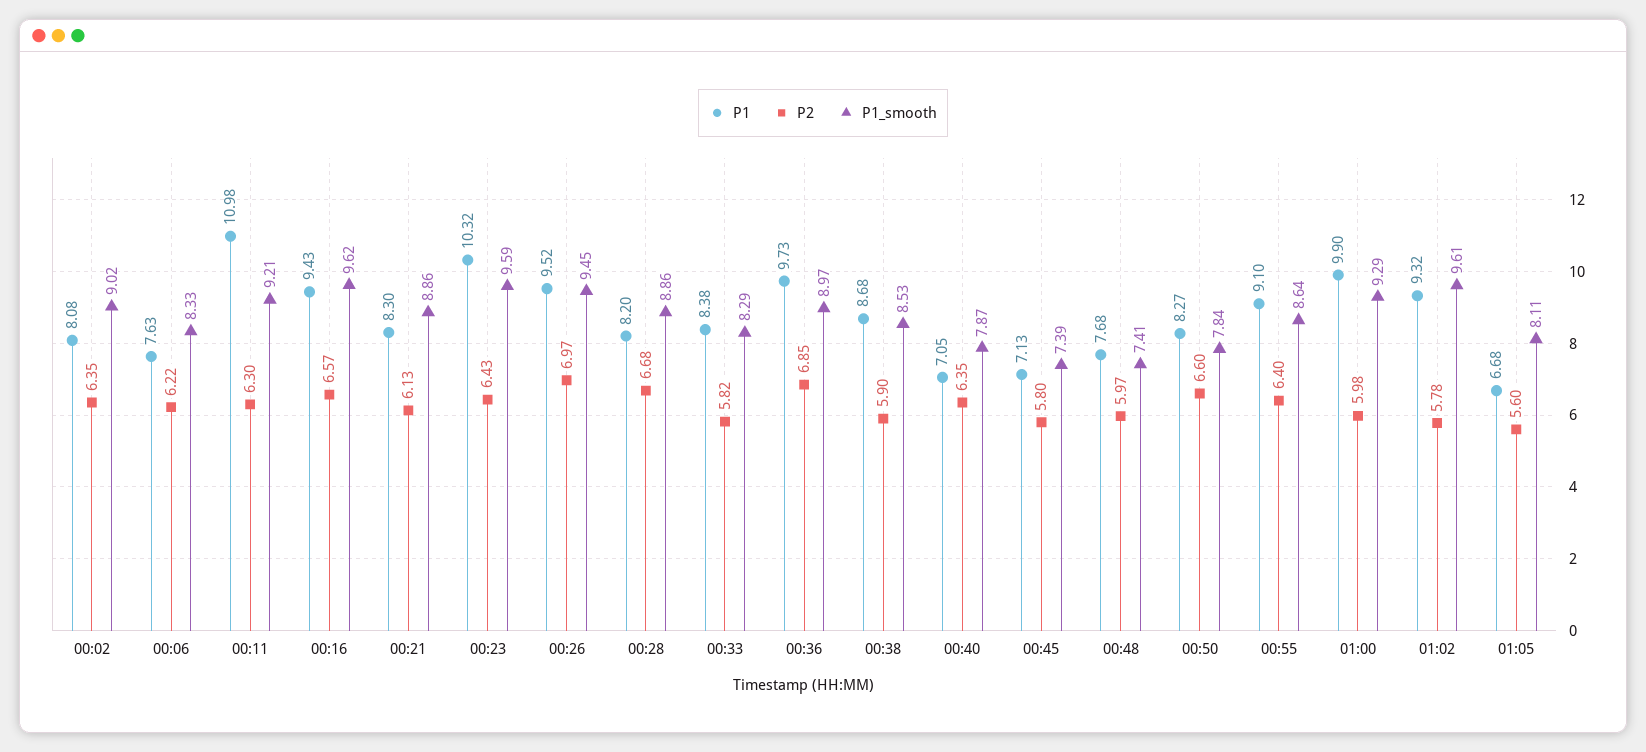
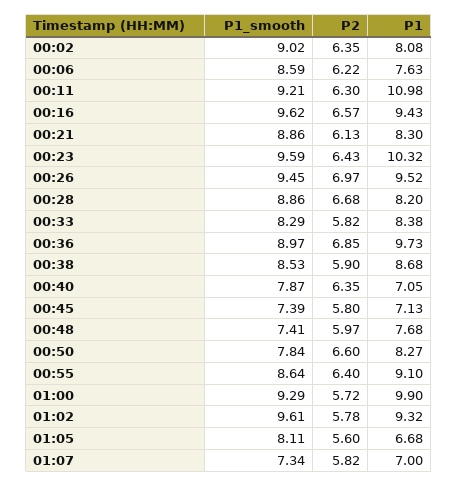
  {
    "P1": {
      "00:02": 8.08,
      "00:06": 7.63,
      "00:11": 10.98,
      "00:16": 9.43,
      "00:21": 8.3,
      "00:23": 10.32,
      "00:26": 9.52,
      "00:28": 8.2,
      "00:33": 8.38,
      "00:36": 9.73,
      "00:38": 8.68,
      "00:40": 7.05,
      "00:45": 7.13,
      "00:48": 7.68,
      "00:50": 8.27,
      "00:55": 9.1,
      "01:00": 9.9,
      "01:02": 9.32,
-     "01:05": 6.68
+     "01:05": 6.68,
+     "01:07": 7
    },
    "P2": {
      "00:02": 6.35,
      "00:06": 6.22,
      "00:11": 6.3,
      "00:16": 6.57,
      "00:21": 6.13,
      "00:23": 6.43,
      "00:26": 6.97,
      "00:28": 6.68,
      "00:33": 5.82,
      "00:36": 6.85,
      "00:38": 5.9,
      "00:40": 6.35,
      "00:45": 5.8,
      "00:48": 5.97,
      "00:50": 6.6,
      "00:55": 6.4,
-     "01:00": 5.98,
+     "01:00": 5.72,
      "01:02": 5.78,
-     "01:05": 5.6
+     "01:05": 5.6,
+     "01:07": 5.82
    },
    "P1_smooth": {
      "00:02": 9.02,
-     "00:06": 8.33,
+     "00:06": 8.59,
      "00:11": 9.21,
      "00:16": 9.62,
      "00:21": 8.86,
      "00:23": 9.59,
      "00:26": 9.45,
      "00:28": 8.86,
      "00:33": 8.29,
      "00:36": 8.97,
      "00:38": 8.53,
      "00:40": 7.87,
      "00:45": 7.39,
      "00:48": 7.41,
      "00:50": 7.84,
      "00:55": 8.64,
      "01:00": 9.29,
      "01:02": 9.61,
-     "01:05": 8.11
+     "01:05": 8.11,
+     "01:07": 7.34
    }
  }

